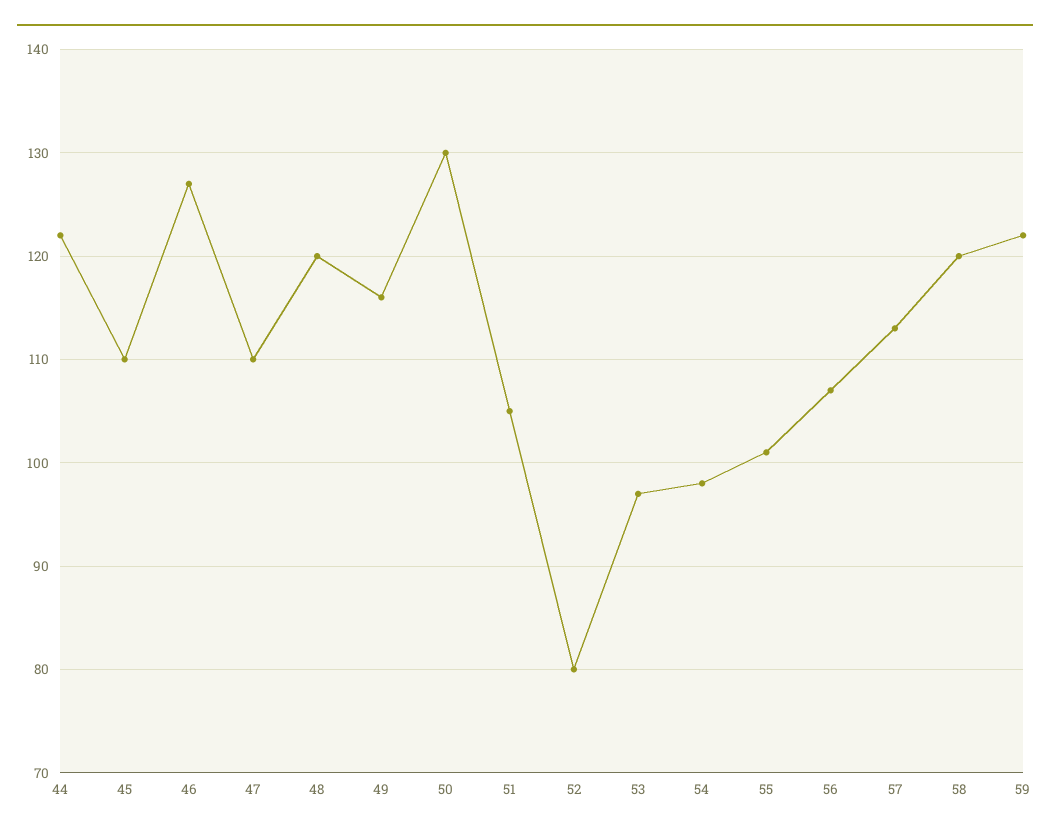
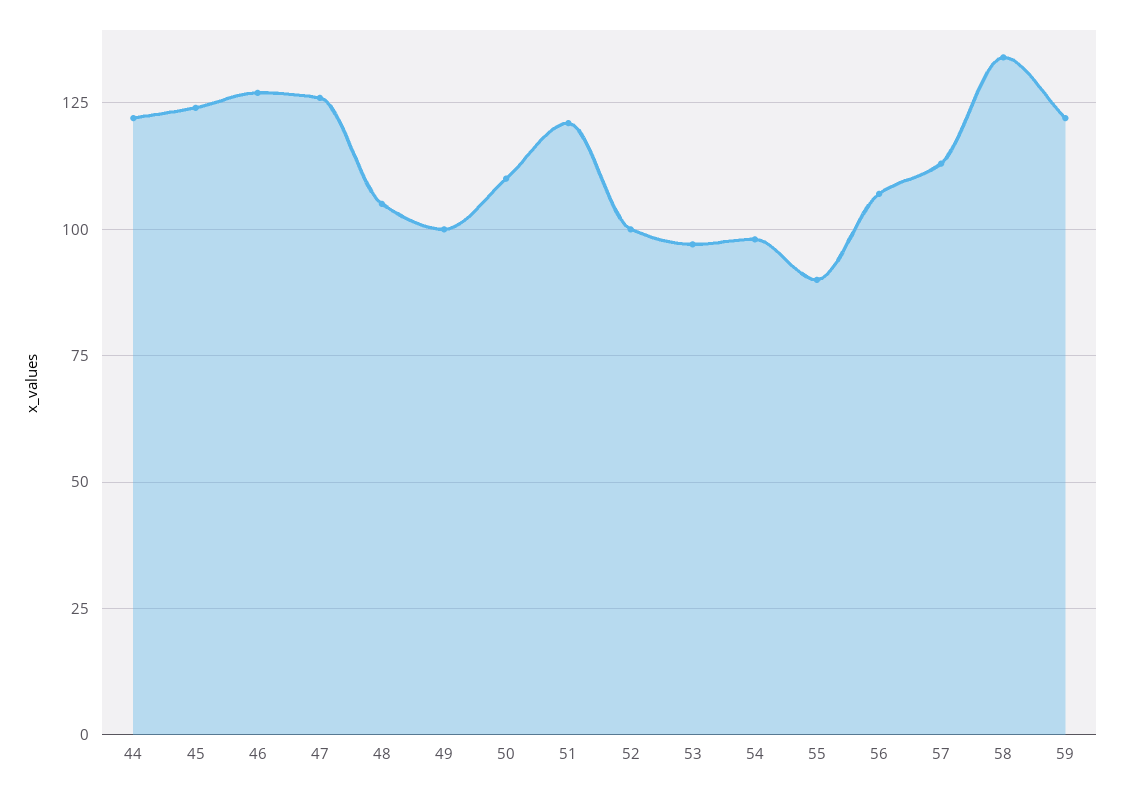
  {
    "44": 122,
-   "45": 110,
+   "45": 125,
    "46": 127,
-   "47": 110,
+   "47": 125,
-   "48": 120,
+   "48": 105,
-   "49": 116,
+   "49": 100,
-   "50": 130,
+   "50": 110,
-   "51": 105,
+   "51": 120,
-   "52": 80,
+   "52": 100,
    "53": 97,
    "54": 98,
-   "55": 101,
+   "55": 90,
    "56": 107,
    "57": 113,
-   "58": 120,
+   "58": 135,
    "59": 122
  }

